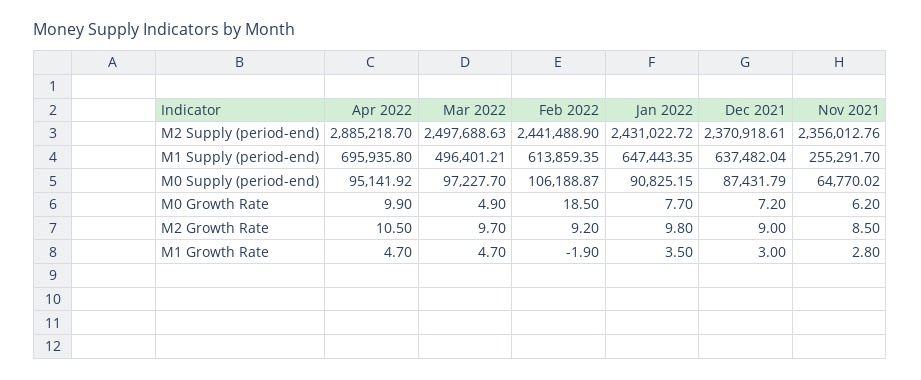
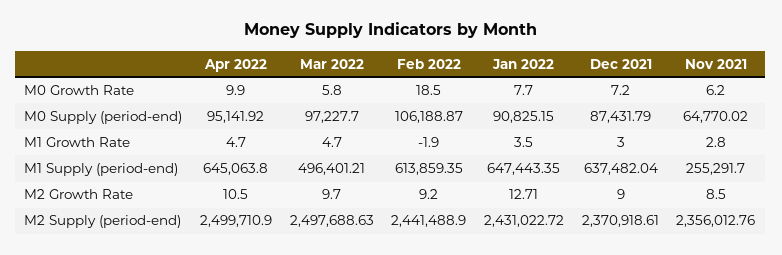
  {
    "Apr 2022": {
-     "M2 Supply (period-end)": 2885218.7,
+     "M2 Supply (period-end)": 2499710.9,
-     "M1 Supply (period-end)": 695935.8,
+     "M1 Supply (period-end)": 645063.8,
      "M0 Supply (period-end)": 95141.92,
      "M0 Growth Rate": 9.9,
      "M2 Growth Rate": 10.5,
      "M1 Growth Rate": 4.7
    },
    "Mar 2022": {
      "M2 Supply (period-end)": 2497688.63,
      "M1 Supply (period-end)": 496401.21,
      "M0 Supply (period-end)": 97227.7,
-     "M0 Growth Rate": 4.9,
+     "M0 Growth Rate": 5.8,
      "M2 Growth Rate": 9.7,
      "M1 Growth Rate": 4.7
    },
    "Feb 2022": {
      "M2 Supply (period-end)": 2441488.9,
      "M1 Supply (period-end)": 613859.35,
      "M0 Supply (period-end)": 106188.87,
      "M0 Growth Rate": 18.5,
      "M2 Growth Rate": 9.2,
      "M1 Growth Rate": -1.9
    },
    "Jan 2022": {
      "M2 Supply (period-end)": 2431022.72,
      "M1 Supply (period-end)": 647443.35,
      "M0 Supply (period-end)": 90825.15,
      "M0 Growth Rate": 7.7,
-     "M2 Growth Rate": 9.8,
+     "M2 Growth Rate": 12.71,
      "M1 Growth Rate": 3.5
    },
    "Dec 2021": {
      "M2 Supply (period-end)": 2370918.61,
      "M1 Supply (period-end)": 637482.04,
      "M0 Supply (period-end)": 87431.79,
      "M0 Growth Rate": 7.2,
      "M2 Growth Rate": 9,
      "M1 Growth Rate": 3
    },
    "Nov 2021": {
      "M2 Supply (period-end)": 2356012.76,
      "M1 Supply (period-end)": 255291.7,
      "M0 Supply (period-end)": 64770.02,
      "M0 Growth Rate": 6.2,
      "M2 Growth Rate": 8.5,
      "M1 Growth Rate": 2.8
    }
  }

